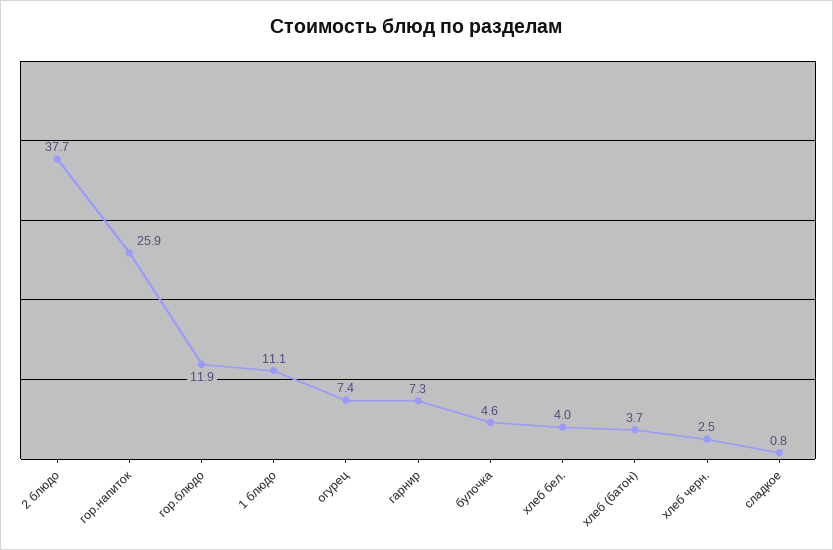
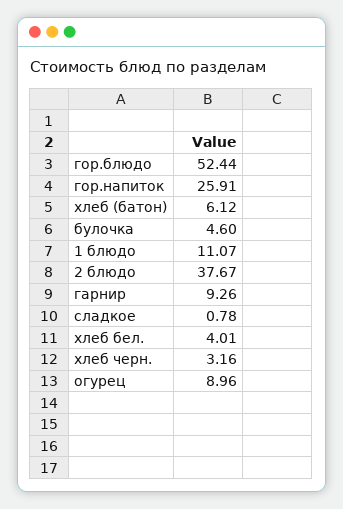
  {
    "2 блюдо": 37.67,
    "гор.напиток": 25.91,
-   "гор.блюдо": 11.9,
+   "гор.блюдо": 52.44,
    "1 блюдо": 11.07,
-   "огурец": 7.4,
+   "огурец": 8.96,
-   "гарнир": 7.3,
+   "гарнир": 9.26,
    "булочка": 4.6,
    "хлеб бел.": 4.01,
-   "хлеб (батон)": 3.7,
+   "хлеб (батон)": 6.12,
-   "хлеб черн.": 2.5,
+   "хлеб черн.": 3.16,
    "сладкое": 0.78
  }

